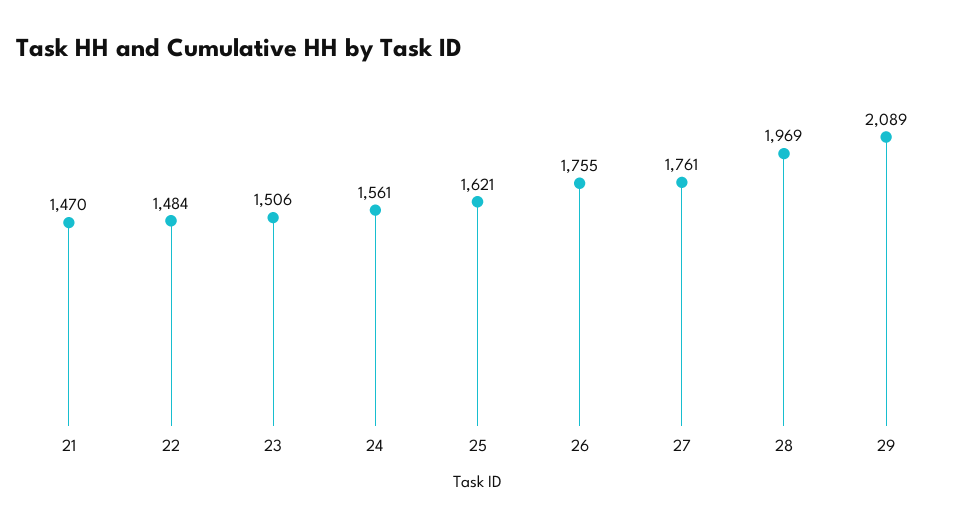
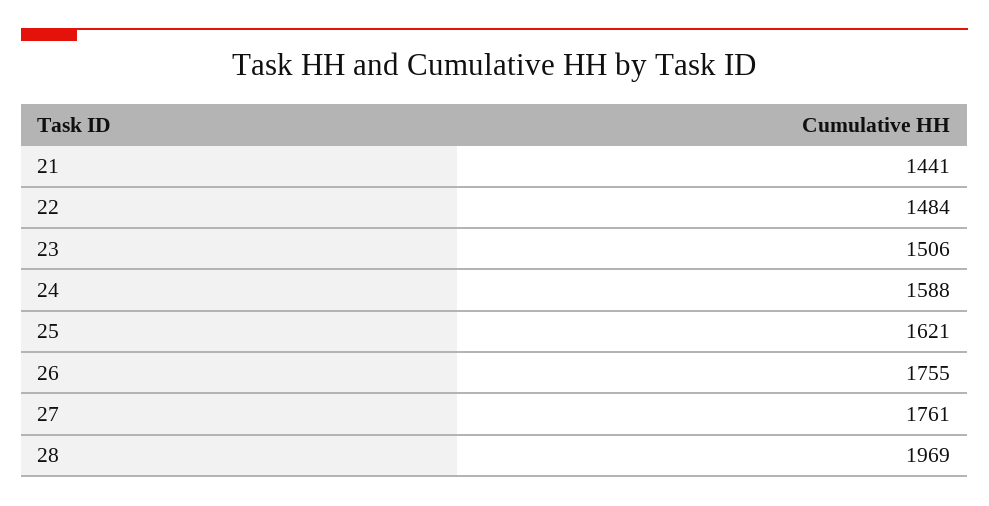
  {
-   "21": 1470,
+   "21": 1441,
    "22": 1484,
    "23": 1506,
-   "24": 1561,
+   "24": 1588,
    "25": 1621,
    "26": 1755,
    "27": 1761,
-   "28": 1969,
+   "28": 1969
-   "29": 2089
  }

